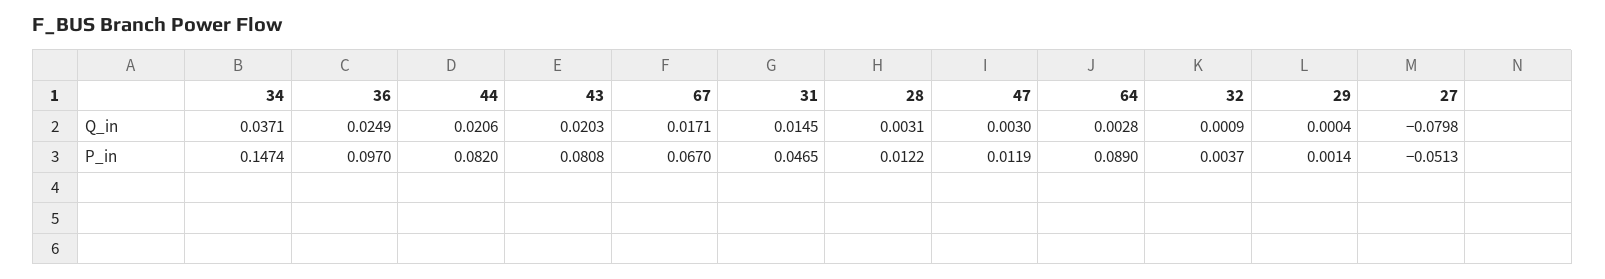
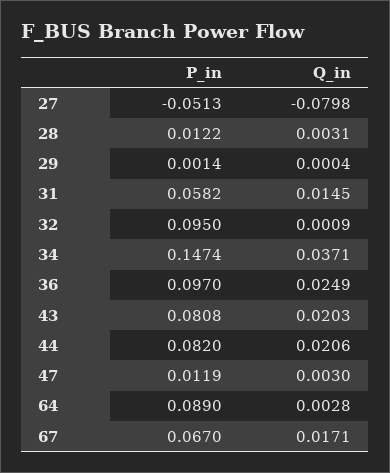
  {
    "34": {
      "Q_in": 0.0371,
      "P_in": 0.1474
    },
    "36": {
      "Q_in": 0.0249,
      "P_in": 0.097
    },
    "44": {
      "Q_in": 0.0206,
      "P_in": 0.082
    },
    "43": {
      "Q_in": 0.0203,
      "P_in": 0.0808
    },
    "67": {
      "Q_in": 0.0171,
      "P_in": 0.067
    },
    "31": {
      "Q_in": 0.0145,
-     "P_in": 0.0465
+     "P_in": 0.0582
    },
    "28": {
      "Q_in": 0.0031,
      "P_in": 0.0122
    },
    "47": {
      "Q_in": 0.003,
      "P_in": 0.0119
    },
    "64": {
      "Q_in": 0.0028,
      "P_in": 0.089
    },
    "32": {
      "Q_in": 0.0009,
-     "P_in": 0.0037
+     "P_in": 0.095
    },
    "29": {
      "Q_in": 0.0004,
      "P_in": 0.0014
    },
    "27": {
      "Q_in": -0.0798,
      "P_in": -0.0513
    }
  }

